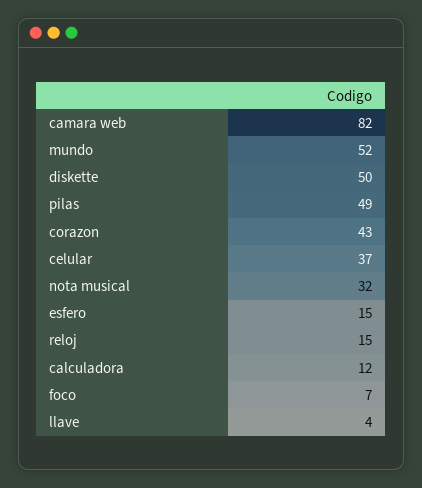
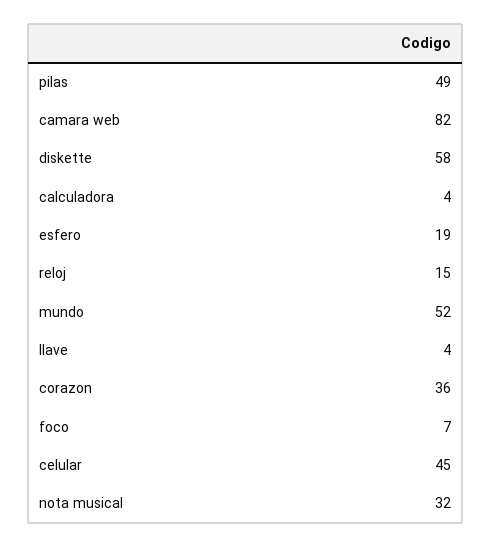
  {
    "camara web": 82,
    "mundo": 52,
-   "diskette": 50,
+   "diskette": 58,
    "pilas": 49,
-   "corazon": 43,
+   "corazon": 36,
-   "celular": 37,
+   "celular": 45,
    "nota musical": 32,
-   "esfero": 15,
+   "esfero": 19,
    "reloj": 15,
-   "calculadora": 12,
+   "calculadora": 4,
    "foco": 7,
    "llave": 4
  }

